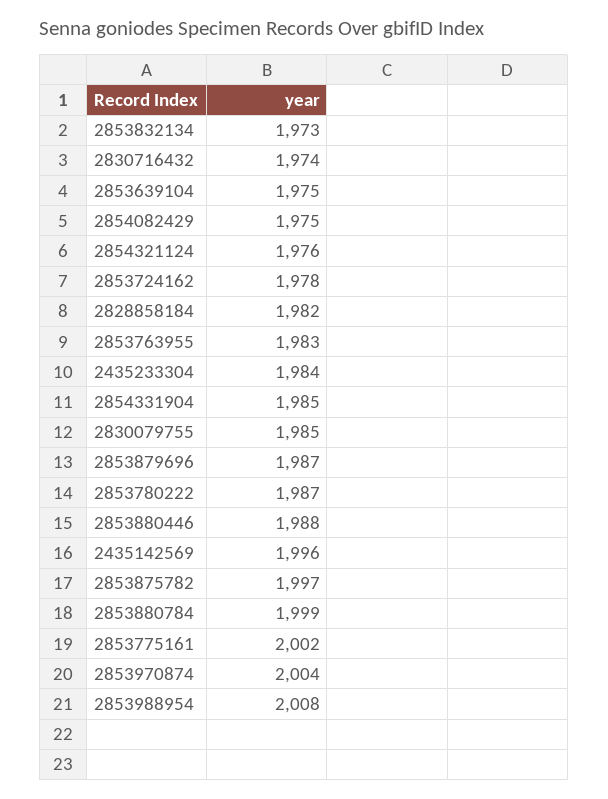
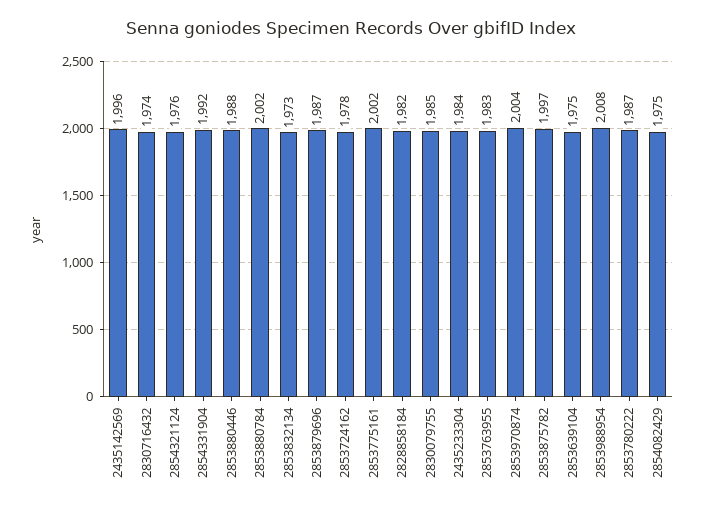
  {
    "2853832134": 1973,
    "2830716432": 1974,
    "2853639104": 1975,
    "2854082429": 1975,
    "2854321124": 1976,
    "2853724162": 1978,
    "2828858184": 1982,
    "2853763955": 1983,
    "2435233304": 1984,
-   "2854331904": 1985,
+   "2854331904": 1992,
    "2830079755": 1985,
    "2853879696": 1987,
    "2853780222": 1987,
    "2853880446": 1988,
    "2435142569": 1996,
    "2853875782": 1997,
-   "2853880784": 1999,
+   "2853880784": 2002,
    "2853775161": 2002,
    "2853970874": 2004,
    "2853988954": 2008
  }

